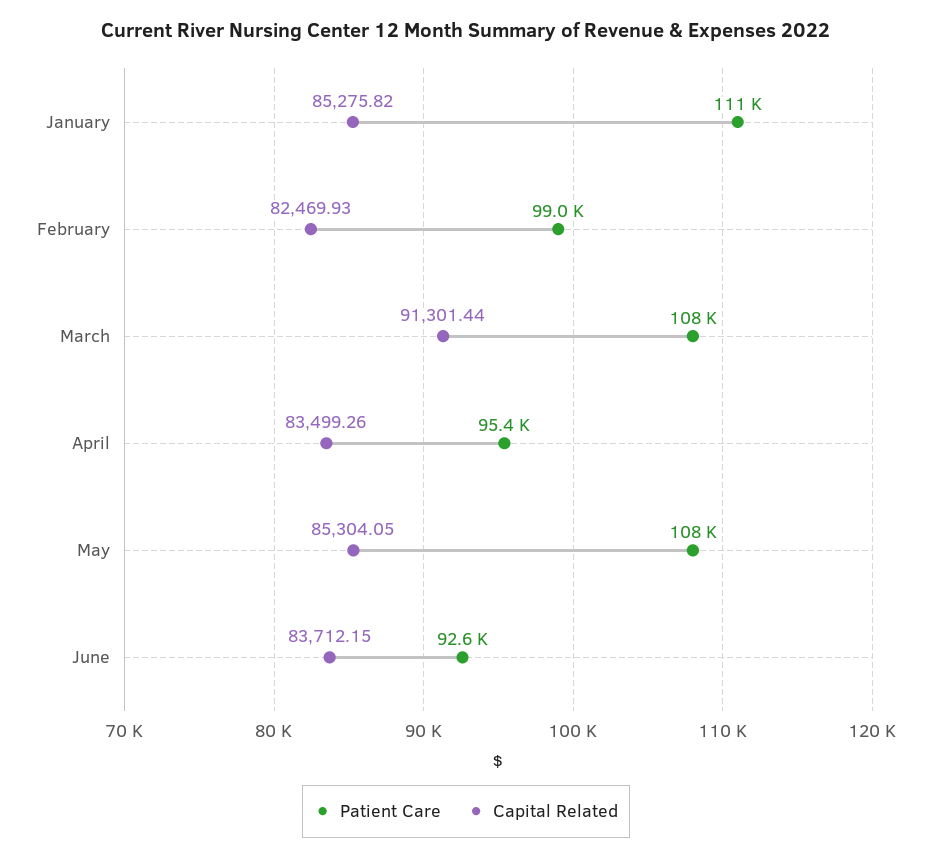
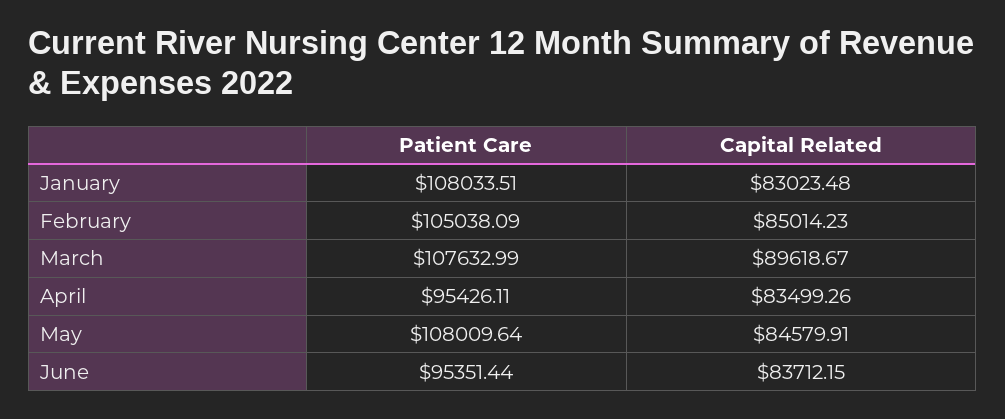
  {
    "Patient Care": {
-     "January": 111000,
+     "January": 108033.51,
-     "February": 99000,
+     "February": 105038.09,
      "March": 107632.99,
      "April": 95426.11,
      "May": 108009.64,
-     "June": 92600
+     "June": 95351.44
    },
    "Capital Related": {
-     "January": 85275.82,
+     "January": 83023.48,
-     "February": 82469.93,
+     "February": 85014.23,
-     "March": 91301.44,
+     "March": 89618.67,
      "April": 83499.26,
-     "May": 85304.05,
+     "May": 84579.91,
      "June": 83712.15
    }
  }

